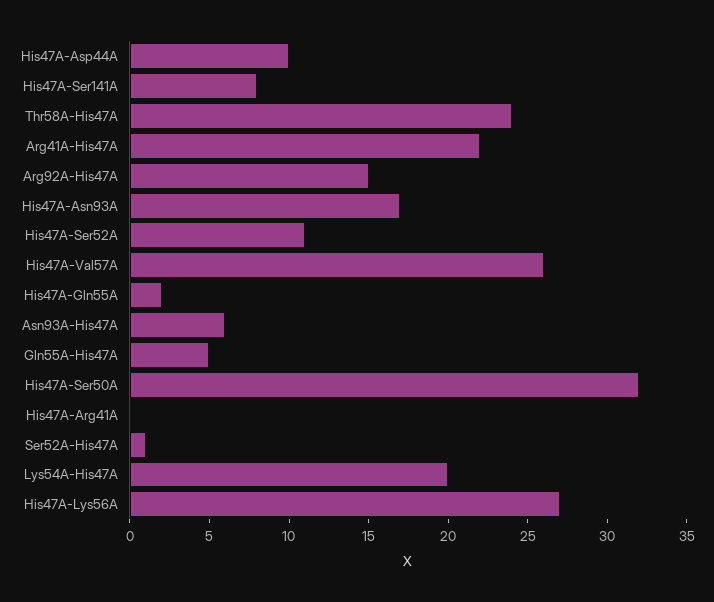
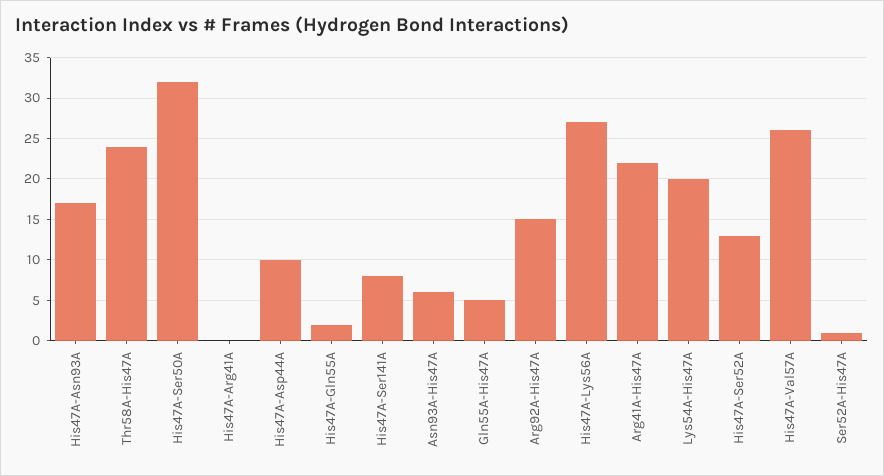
  {
    "His47A-Asp44A": 10,
    "His47A-Ser141A": 8,
    "Thr58A-His47A": 24,
    "Arg41A-His47A": 22,
    "Arg92A-His47A": 15,
    "His47A-Asn93A": 17,
-   "His47A-Ser52A": 11,
+   "His47A-Ser52A": 13,
    "His47A-Val57A": 26,
    "His47A-Gln55A": 2,
    "Asn93A-His47A": 6,
    "Gln55A-His47A": 5,
    "His47A-Ser50A": 32,
    "His47A-Arg41A": 0,
    "Ser52A-His47A": 1,
    "Lys54A-His47A": 20,
    "His47A-Lys56A": 27
  }

